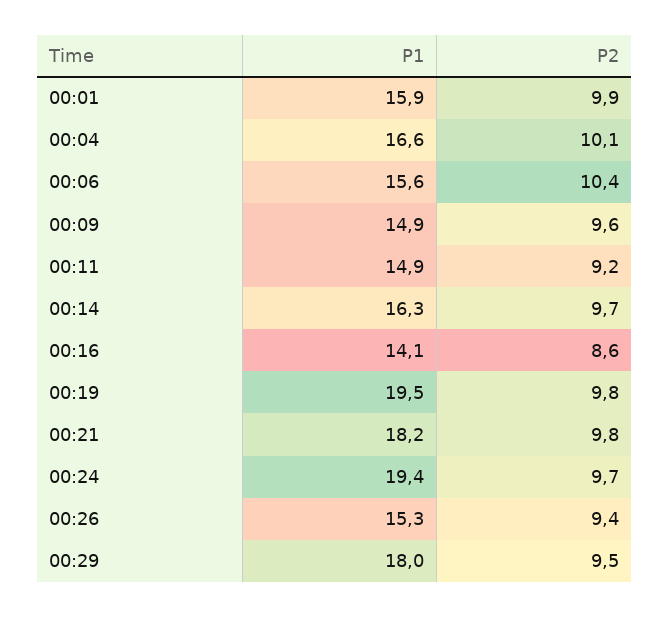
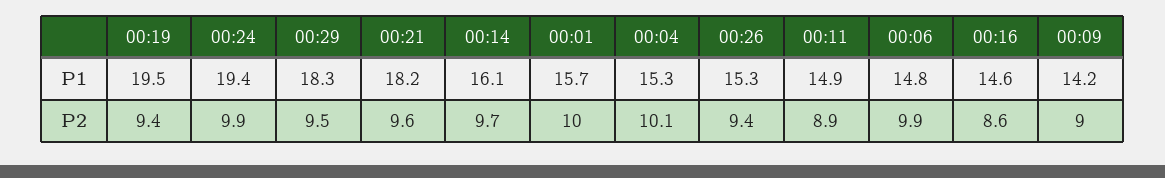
  {
    "P1": {
-     "00:01": 15.9,
+     "00:01": 15.7,
-     "00:04": 16.6,
+     "00:04": 15.3,
-     "00:06": 15.6,
+     "00:06": 14.8,
-     "00:09": 14.9,
+     "00:09": 14.2,
      "00:11": 14.9,
-     "00:14": 16.3,
+     "00:14": 16.1,
-     "00:16": 14.1,
+     "00:16": 14.6,
      "00:19": 19.5,
      "00:21": 18.2,
      "00:24": 19.4,
      "00:26": 15.3,
-     "00:29": 18
+     "00:29": 18.3
    },
    "P2": {
-     "00:01": 9.9,
+     "00:01": 10,
      "00:04": 10.1,
-     "00:06": 10.4,
+     "00:06": 9.9,
-     "00:09": 9.6,
+     "00:09": 9,
-     "00:11": 9.2,
+     "00:11": 8.9,
      "00:14": 9.7,
      "00:16": 8.6,
-     "00:19": 9.8,
+     "00:19": 9.4,
-     "00:21": 9.8,
+     "00:21": 9.6,
-     "00:24": 9.7,
+     "00:24": 9.9,
      "00:26": 9.4,
      "00:29": 9.5
    }
  }

